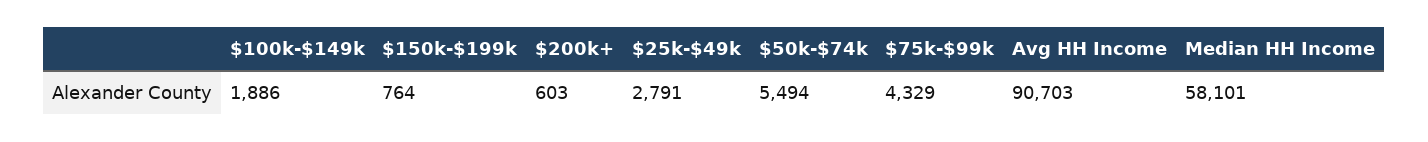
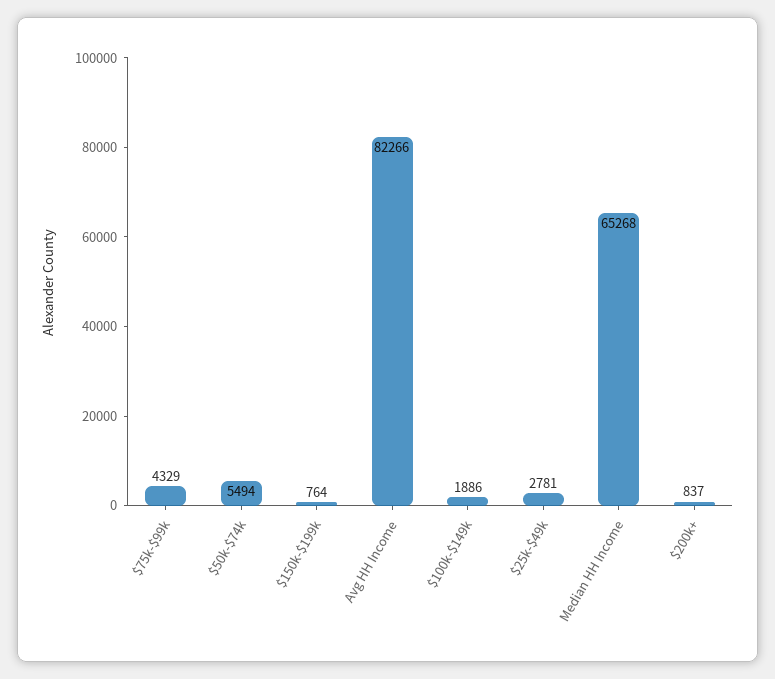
  {
    "$100k-$149k": 1886,
    "$150k-$199k": 764,
-   "$200k+": 603,
+   "$200k+": 837,
-   "$25k-$49k": 2791,
+   "$25k-$49k": 2781,
    "$50k-$74k": 5494,
    "$75k-$99k": 4329,
-   "Avg HH Income": 90703,
+   "Avg HH Income": 82266,
-   "Median HH Income": 58101
+   "Median HH Income": 65268
  }

